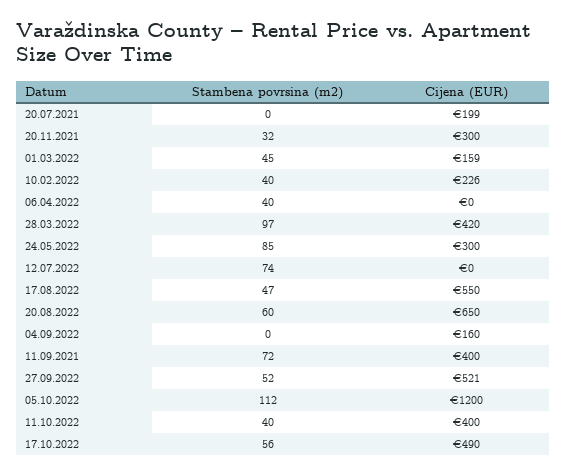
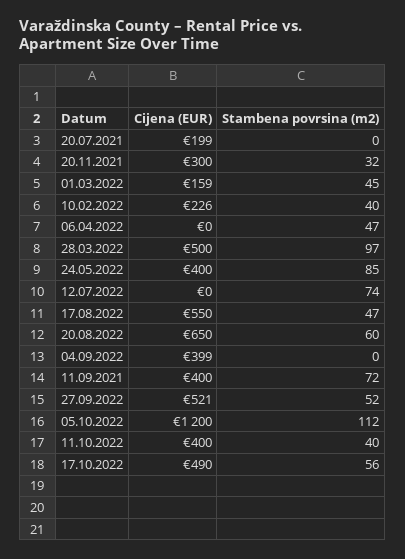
  {
    "Stambena povrsina (m2)": {
      "20.07.2021": 0,
      "20.11.2021": 32,
      "01.03.2022": 45,
      "10.02.2022": 40,
-     "06.04.2022": 40,
+     "06.04.2022": 47,
      "28.03.2022": 97,
      "24.05.2022": 85,
      "12.07.2022": 74,
      "17.08.2022": 47,
      "20.08.2022": 60,
      "04.09.2022": 0,
      "11.09.2021": 72,
      "27.09.2022": 52,
      "05.10.2022": 112,
      "11.10.2022": 40,
      "17.10.2022": 56
    },
    "Cijena (EUR)": {
      "20.07.2021": 199,
      "20.11.2021": 300,
      "01.03.2022": 159,
      "10.02.2022": 226,
      "06.04.2022": 0,
-     "28.03.2022": 420,
+     "28.03.2022": 500,
-     "24.05.2022": 300,
+     "24.05.2022": 400,
      "12.07.2022": 0,
      "17.08.2022": 550,
      "20.08.2022": 650,
-     "04.09.2022": 160,
+     "04.09.2022": 399,
      "11.09.2021": 400,
      "27.09.2022": 521,
      "05.10.2022": 1200,
      "11.10.2022": 400,
      "17.10.2022": 490
    }
  }

